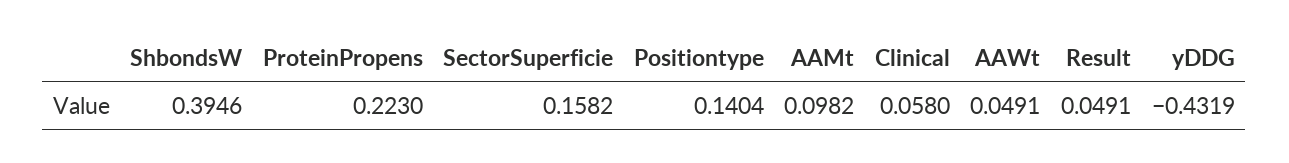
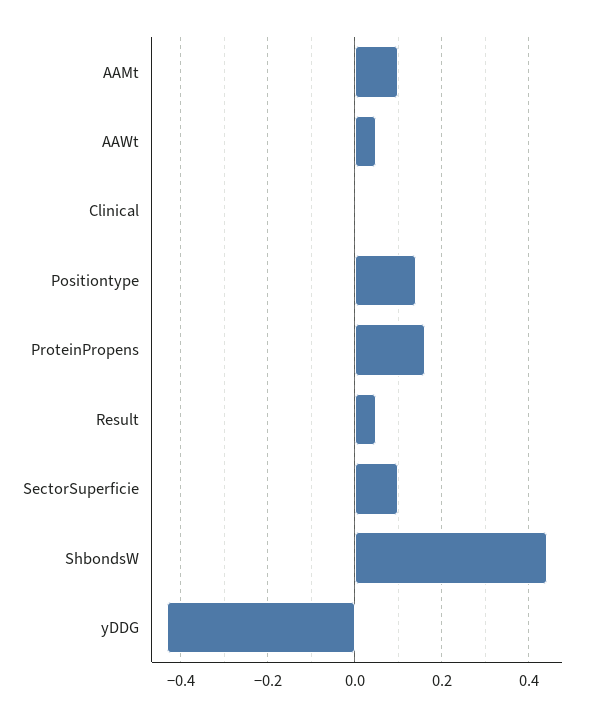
  {
-   "ShbondsW": 0.3946,
+   "ShbondsW": 0.44,
-   "ProteinPropens": 0.223,
+   "ProteinPropens": 0.16,
-   "SectorSuperficie": 0.1582,
+   "SectorSuperficie": 0.1,
    "Positiontype": 0.1404,
    "AAMt": 0.0982,
-   "Clinical": 0.058,
+   "Clinical": 0,
    "AAWt": 0.0491,
    "Result": 0.0491,
    "yDDG": -0.4319
  }

